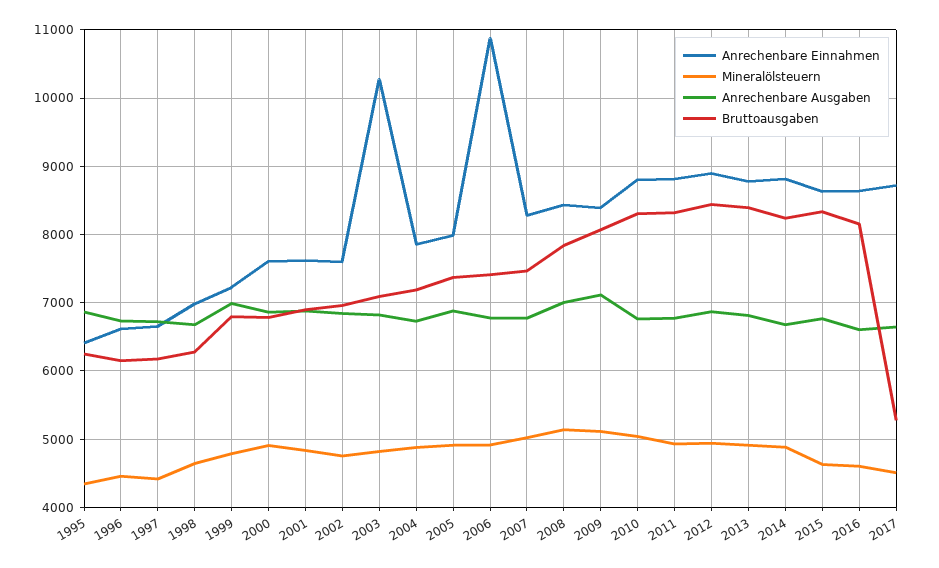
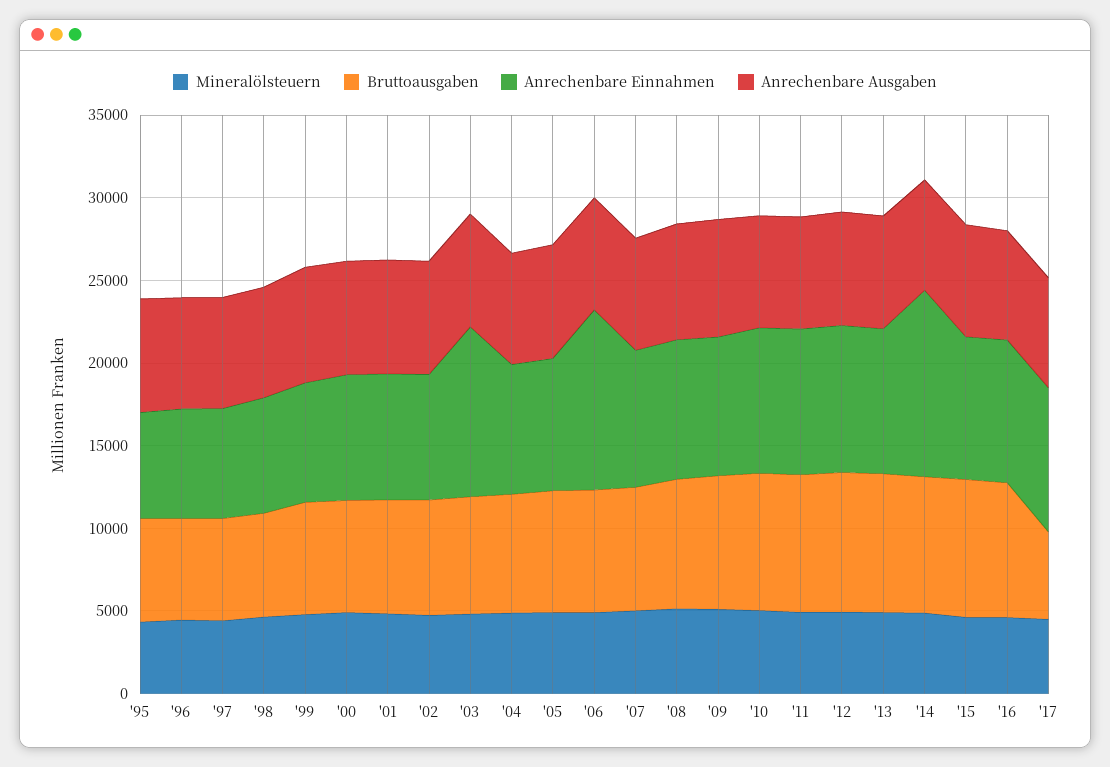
  {
    "Anrechenbare Einnahmen": {
      "1995": 6400,
      "1996": 6600,
      "1997": 6700,
      "1998": 7000,
      "1999": 7200,
      "2000": 7600,
      "2001": 7600,
      "2002": 7600,
      "2003": 10300,
      "2004": 7900,
      "2005": 8000,
      "2006": 10900,
      "2007": 8300,
      "2008": 8400,
      "2009": 8400,
      "2010": 8800,
      "2011": 8800,
      "2012": 8900,
      "2013": 8800,
-     "2014": 8800,
+     "2014": 11000,
      "2015": 8600,
      "2016": 8600,
      "2017": 8700
    },
    "Mineralölsteuern": {
      "1995": 4300,
      "1996": 4500,
      "1997": 4400,
      "1998": 4600,
      "1999": 4800,
      "2000": 4900,
      "2001": 4800,
      "2002": 4800,
      "2003": 4800,
      "2004": 4900,
      "2005": 4900,
      "2006": 4900,
      "2007": 5000,
      "2008": 5100,
      "2009": 5100,
      "2010": 5000,
      "2011": 4900,
      "2012": 4900,
      "2013": 4900,
      "2014": 4900,
      "2015": 4600,
      "2016": 4600,
      "2017": 4500
    },
    "Anrechenbare Ausgaben": {
      "1995": 6900,
      "1996": 6700,
      "1997": 6700,
      "1998": 6700,
      "1999": 7000,
      "2000": 6900,
      "2001": 6900,
      "2002": 6800,
      "2003": 6800,
      "2004": 6700,
      "2005": 6900,
      "2006": 6800,
      "2007": 6800,
      "2008": 7000,
      "2009": 7100,
      "2010": 6800,
      "2011": 6800,
      "2012": 6900,
      "2013": 6800,
      "2014": 6700,
      "2015": 6800,
      "2016": 6600,
      "2017": 6600
    },
    "Bruttoausgaben": {
      "1995": 6300,
      "1996": 6200,
      "1997": 6200,
      "1998": 6300,
      "1999": 6800,
      "2000": 6800,
      "2001": 6900,
      "2002": 7000,
      "2003": 7100,
      "2004": 7200,
      "2005": 7400,
      "2006": 7400,
      "2007": 7500,
      "2008": 7800,
      "2009": 8100,
      "2010": 8300,
      "2011": 8300,
      "2012": 8400,
      "2013": 8400,
      "2014": 8200,
      "2015": 8300,
      "2016": 8200,
      "2017": 5300
    }
  }

